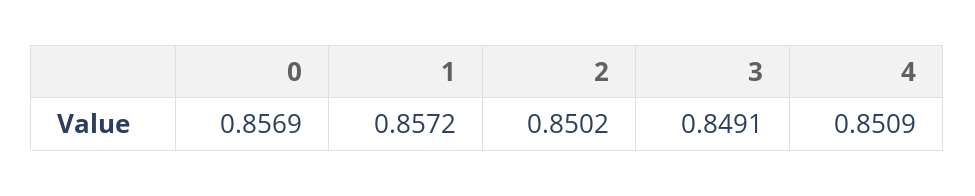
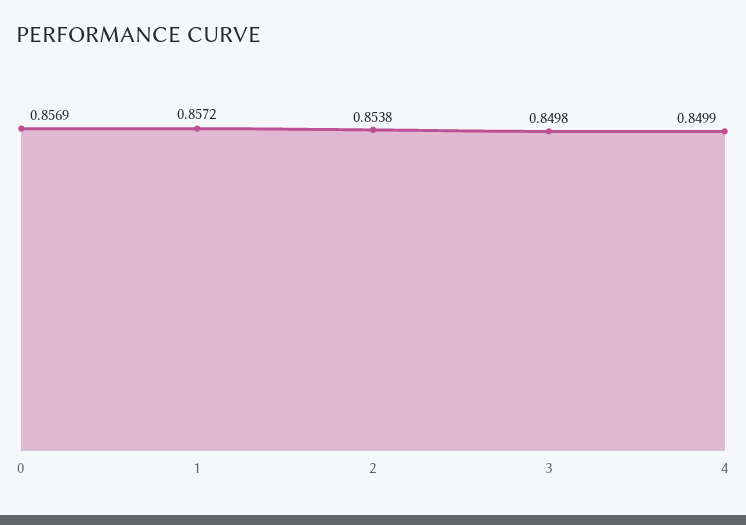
  {
    "0": 0.8569,
    "1": 0.8572,
-   "2": 0.8502,
+   "2": 0.8538,
-   "3": 0.8491,
+   "3": 0.8498,
-   "4": 0.8509
+   "4": 0.8499
  }

